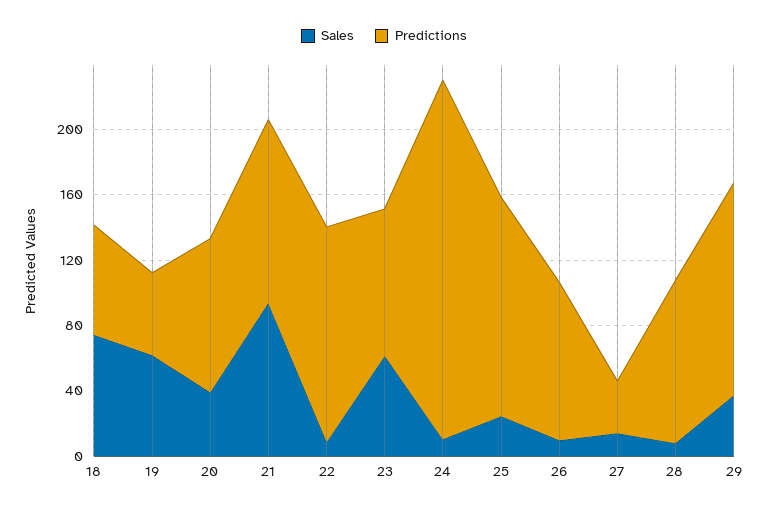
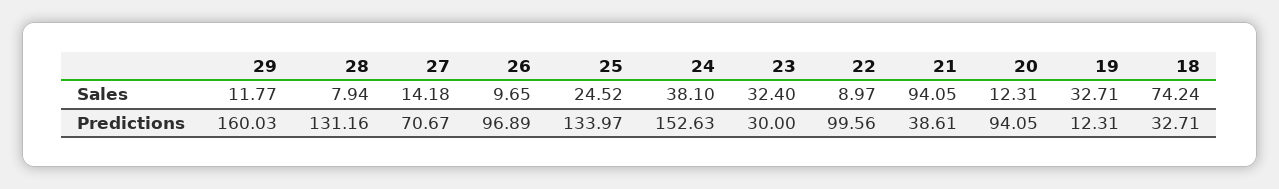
  {
    "Sales": {
      "18": 74.24,
-     "19": 60,
+     "19": 32.71,
-     "20": 40,
+     "20": 12.31,
      "21": 94.05,
      "22": 8.97,
-     "23": 60,
+     "23": 32.4,
-     "24": 10,
+     "24": 38.1,
      "25": 24.52,
      "26": 9.65,
      "27": 14.18,
      "28": 7.94,
-     "29": 40
+     "29": 11.77
    },
    "Predictions": {
-     "18": 70,
+     "18": 32.71,
-     "19": 50,
+     "19": 12.31,
      "20": 94.05,
-     "21": 110,
+     "21": 38.61,
-     "22": 130,
+     "22": 99.56,
-     "23": 90,
+     "23": 30,
-     "24": 220,
+     "24": 152.63,
      "25": 133.97,
      "26": 96.89,
-     "27": 30,
+     "27": 70.67,
-     "28": 100,
+     "28": 131.16,
-     "29": 130
+     "29": 160.03
    }
  }

